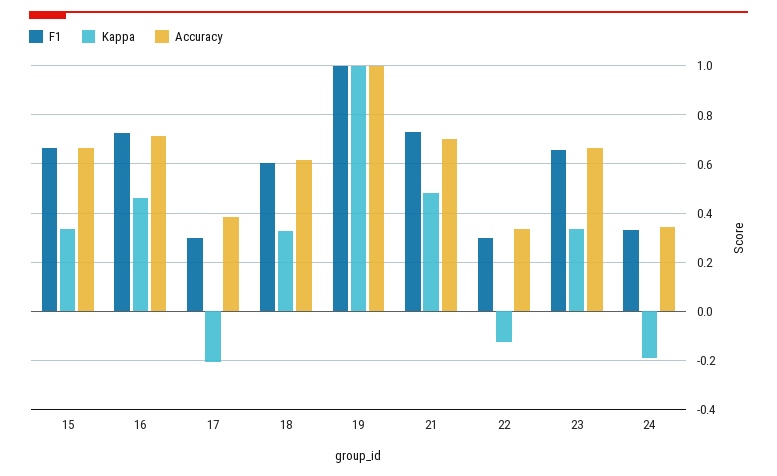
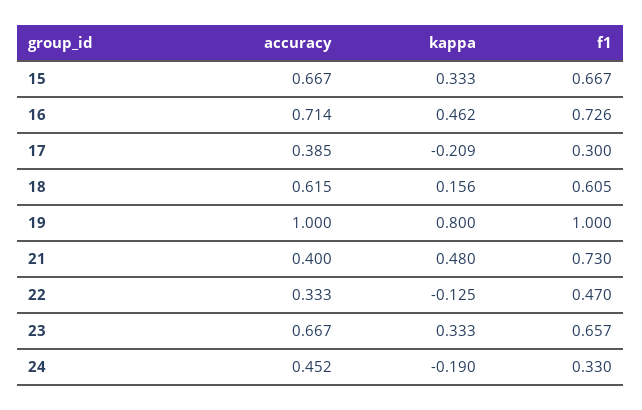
  {
    "F1": {
      "15": 0.667,
      "16": 0.726,
      "17": 0.3,
      "18": 0.605,
      "19": 1,
      "21": 0.73,
-     "22": 0.3,
+     "22": 0.47,
      "23": 0.657,
      "24": 0.33
    },
    "Kappa": {
      "15": 0.333,
      "16": 0.462,
      "17": -0.209,
-     "18": 0.325,
+     "18": 0.156,
-     "19": 1,
+     "19": 0.8,
      "21": 0.48,
      "22": -0.125,
      "23": 0.333,
      "24": -0.19
    },
    "Accuracy": {
      "15": 0.667,
      "16": 0.714,
      "17": 0.385,
      "18": 0.615,
      "19": 1,
-     "21": 0.7,
+     "21": 0.4,
      "22": 0.333,
      "23": 0.667,
-     "24": 0.35
+     "24": 0.452
    }
  }

